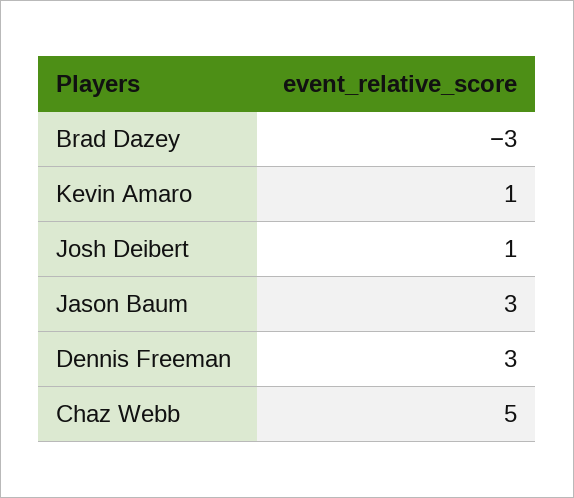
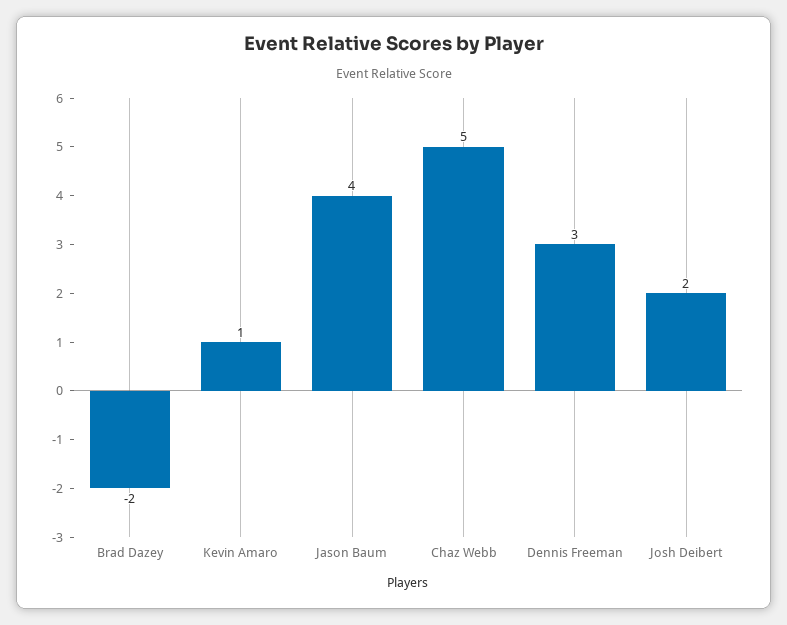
  {
-   "Brad Dazey": -3,
+   "Brad Dazey": -2,
    "Kevin Amaro": 1,
-   "Josh Deibert": 1,
+   "Josh Deibert": 2,
-   "Jason Baum": 3,
+   "Jason Baum": 4,
    "Dennis Freeman": 3,
    "Chaz Webb": 5
  }

